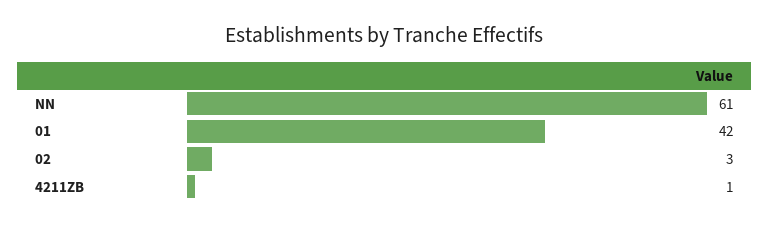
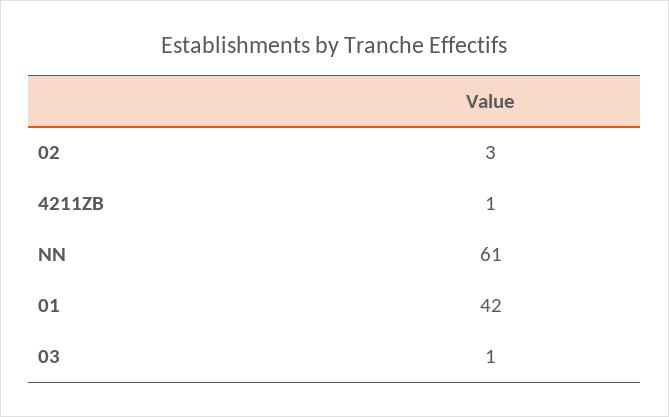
  {
    "NN": 61,
    "01": 42,
    "02": 3,
-   "4211ZB": 1
+   "4211ZB": 1,
+   "03": 1
  }

